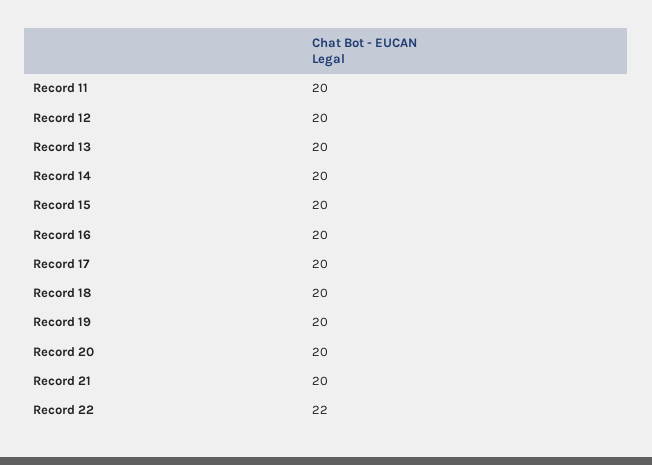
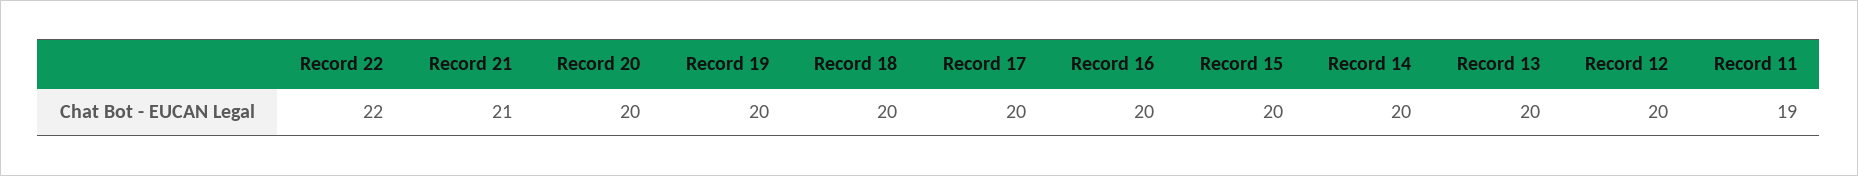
  {
-   "Record 11": 20,
+   "Record 11": 19,
    "Record 12": 20,
    "Record 13": 20,
    "Record 14": 20,
    "Record 15": 20,
    "Record 16": 20,
    "Record 17": 20,
    "Record 18": 20,
    "Record 19": 20,
    "Record 20": 20,
-   "Record 21": 20,
+   "Record 21": 21,
    "Record 22": 22
  }

